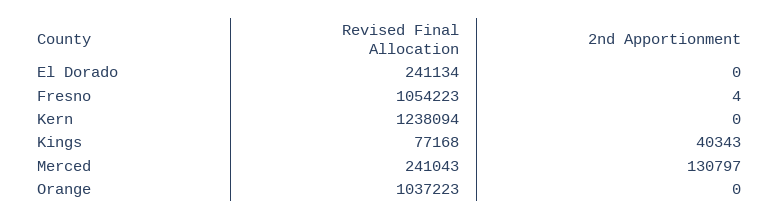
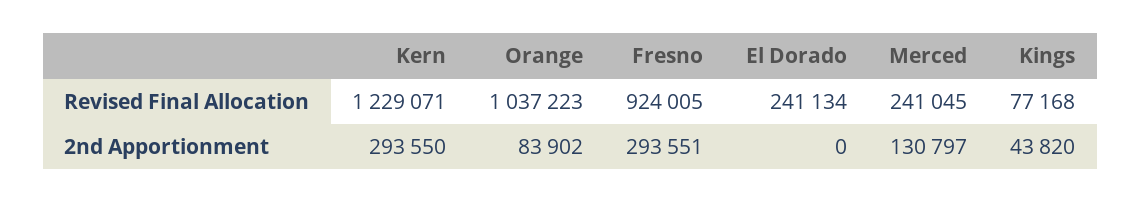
  {
    "Revised Final Allocation": {
      "El Dorado": 241134,
-     "Fresno": 1054223,
+     "Fresno": 924005,
-     "Kern": 1238094,
+     "Kern": 1229071,
      "Kings": 77168,
-     "Merced": 241043,
+     "Merced": 241045,
      "Orange": 1037223
    },
    "2nd Apportionment": {
      "El Dorado": 0,
-     "Fresno": 4,
+     "Fresno": 293551,
-     "Kern": 0,
+     "Kern": 293550,
-     "Kings": 40343,
+     "Kings": 43820,
      "Merced": 130797,
-     "Orange": 0
+     "Orange": 83902
    }
  }

